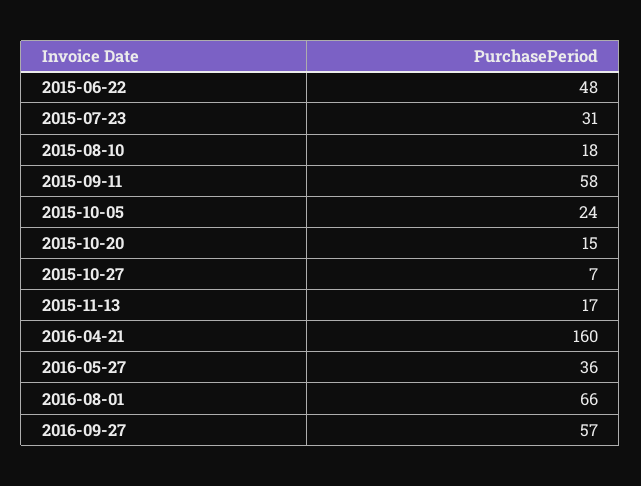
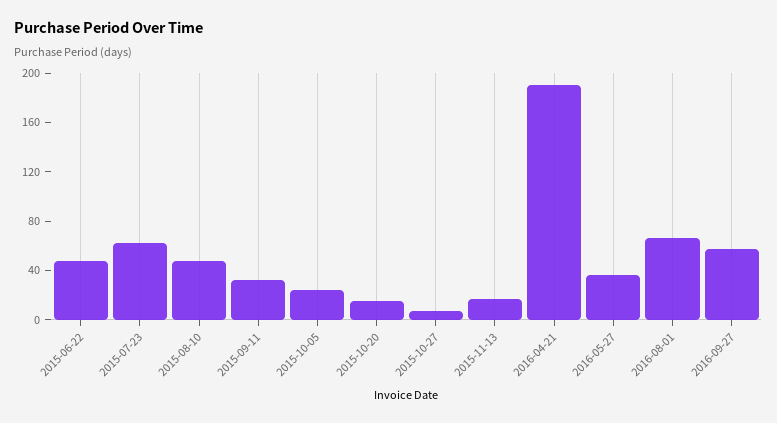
  {
    "2015-06-22": 48,
-   "2015-07-23": 31,
+   "2015-07-23": 60,
-   "2015-08-10": 18,
+   "2015-08-10": 50,
-   "2015-09-11": 58,
+   "2015-09-11": 30,
    "2015-10-05": 24,
    "2015-10-20": 15,
    "2015-10-27": 7,
    "2015-11-13": 17,
-   "2016-04-21": 160,
+   "2016-04-21": 190,
    "2016-05-27": 36,
    "2016-08-01": 66,
    "2016-09-27": 57
  }

